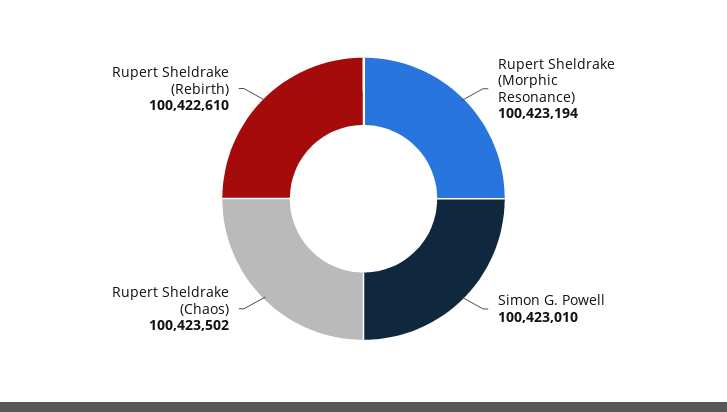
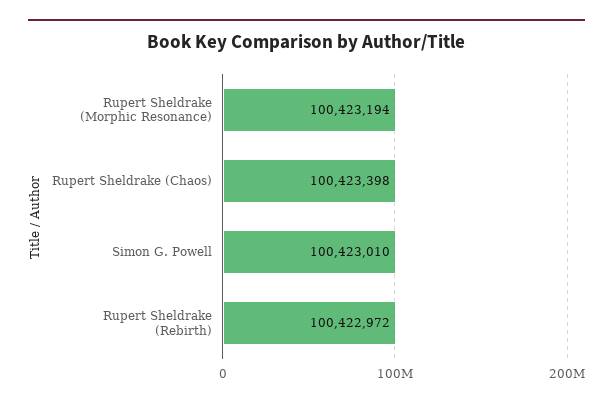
  {
    "Rupert Sheldrake (Morphic Resonance)": 100423194,
    "Simon G. Powell": 100423010,
-   "Rupert Sheldrake (Chaos)": 100423502,
+   "Rupert Sheldrake (Chaos)": 100423398,
-   "Rupert Sheldrake (Rebirth)": 100422610
+   "Rupert Sheldrake (Rebirth)": 100422972
  }

